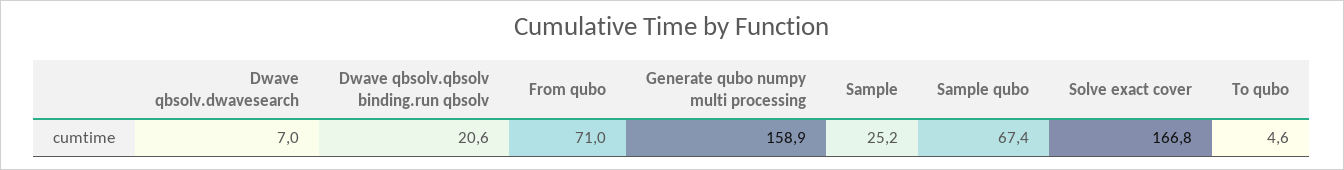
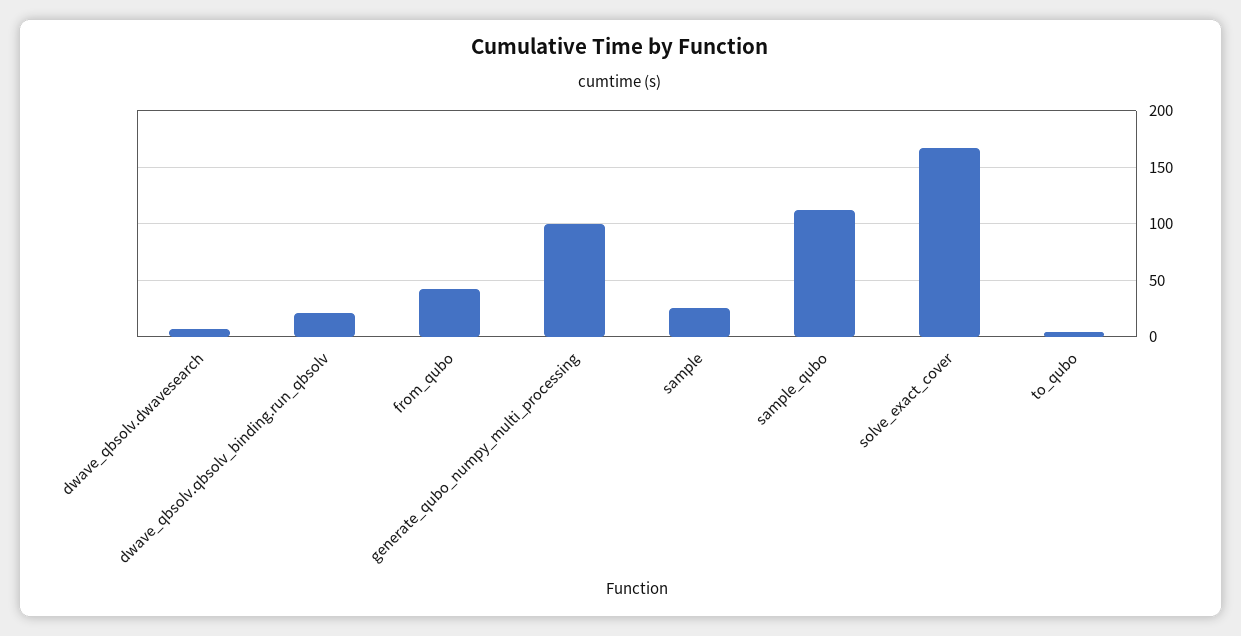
  {
    "Dwave qbsolv.dwavesearch": 7,
    "Dwave qbsolv.qbsolv binding.run qbsolv": 20.6,
-   "From qubo": 71,
+   "From qubo": 40,
-   "Generate qubo numpy multi processing": 158.9,
+   "Generate qubo numpy multi processing": 100,
    "Sample": 25.2,
-   "Sample qubo": 67.4,
+   "Sample qubo": 110,
    "Solve exact cover": 166.8,
    "To qubo": 4.6
  }

